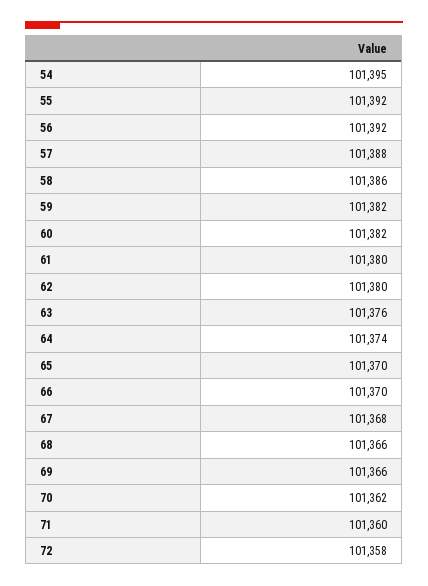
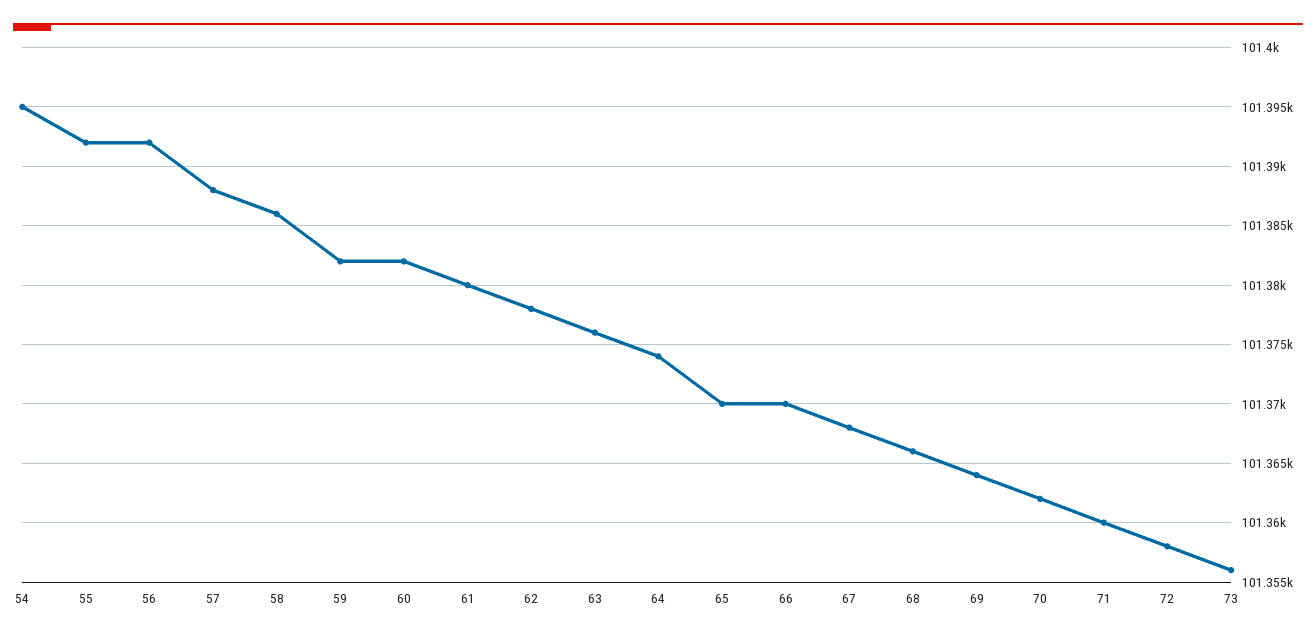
  {
    "54": 101395,
    "55": 101392,
    "56": 101392,
    "57": 101388,
    "58": 101386,
    "59": 101382,
    "60": 101382,
    "61": 101380,
-   "62": 101380,
+   "62": 101378,
    "63": 101376,
    "64": 101374,
    "65": 101370,
    "66": 101370,
    "67": 101368,
    "68": 101366,
-   "69": 101366,
+   "69": 101364,
    "70": 101362,
    "71": 101360,
-   "72": 101358
+   "72": 101358,
+   "73": 101356
  }

